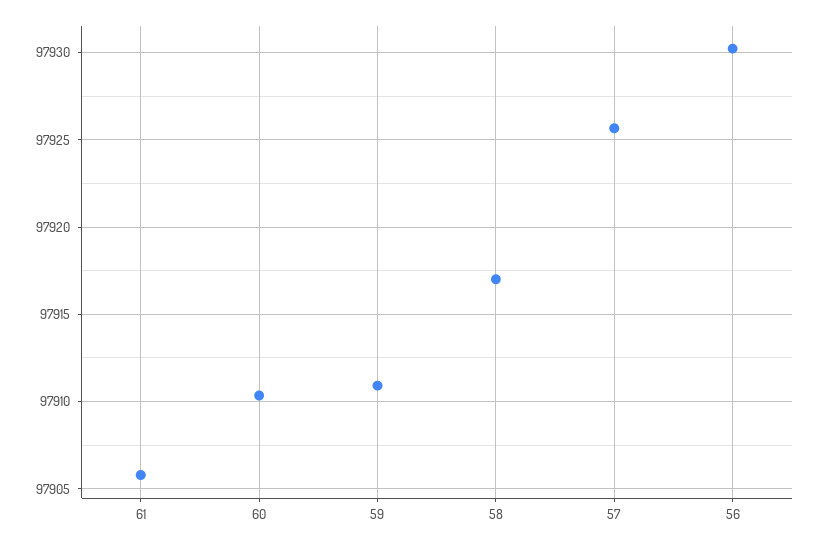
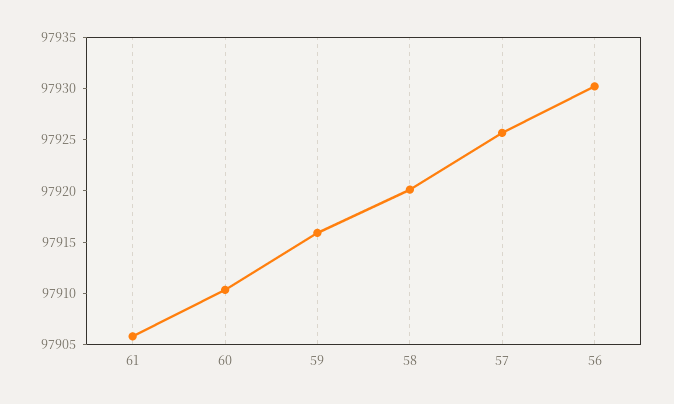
  {
    "61": 97906,
    "60": 97910.5,
-   "59": 97911,
+   "59": 97916,
-   "58": 97917,
+   "58": 97920,
    "57": 97925.5,
    "56": 97930
  }

